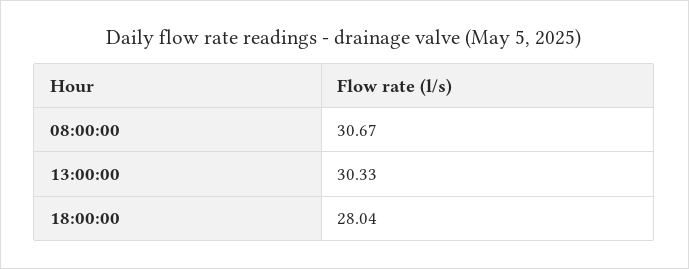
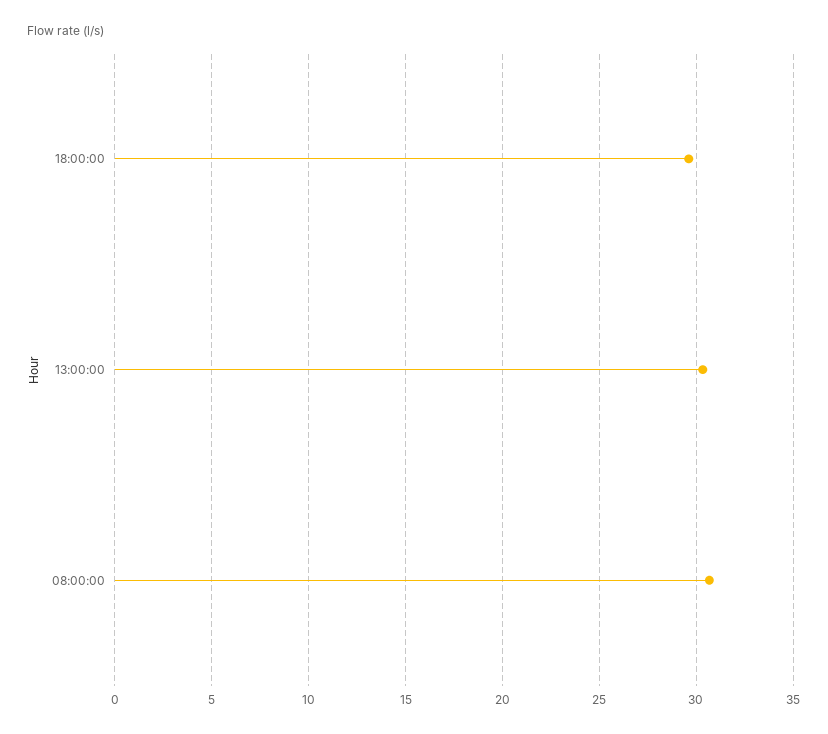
  {
    "08:00:00": 30.67,
    "13:00:00": 30.33,
-   "18:00:00": 28.04
+   "18:00:00": 29.5
  }

